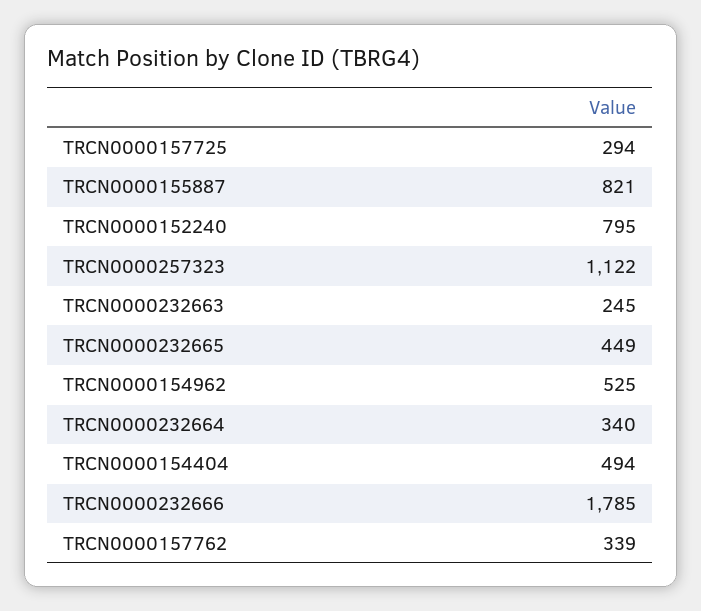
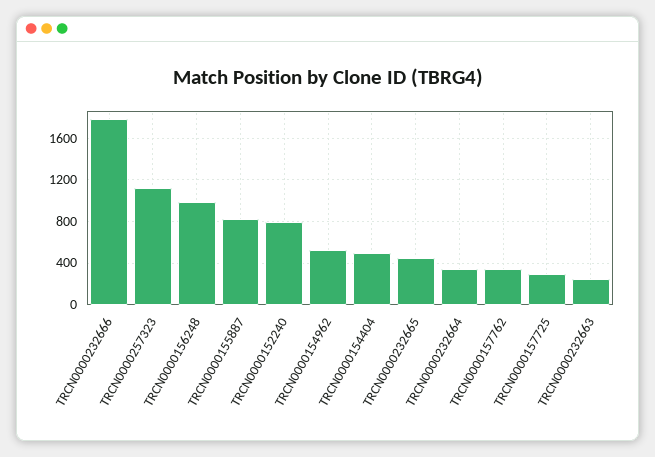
  {
    "TRCN0000157725": 294,
    "TRCN0000155887": 821,
    "TRCN0000152240": 795,
    "TRCN0000257323": 1122,
    "TRCN0000232663": 245,
    "TRCN0000232665": 449,
    "TRCN0000154962": 525,
    "TRCN0000232664": 340,
    "TRCN0000154404": 494,
    "TRCN0000232666": 1785,
-   "TRCN0000157762": 339
+   "TRCN0000157762": 339,
+   "TRCN0000156248": 1000
  }

